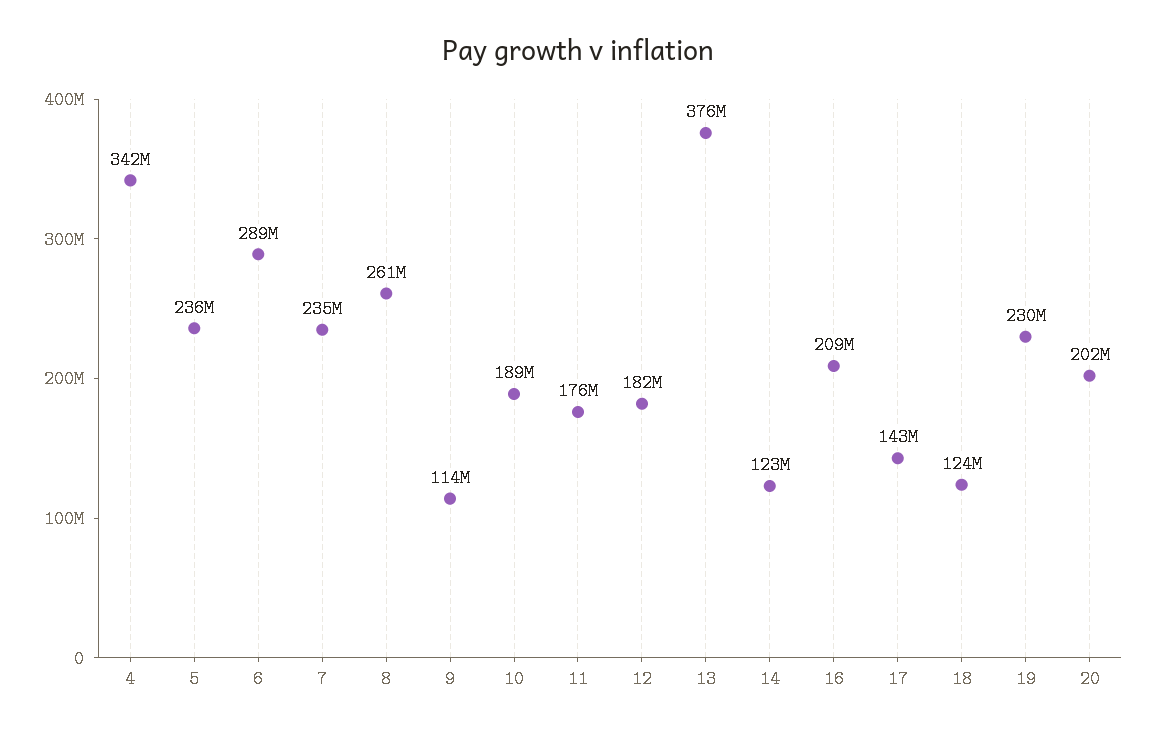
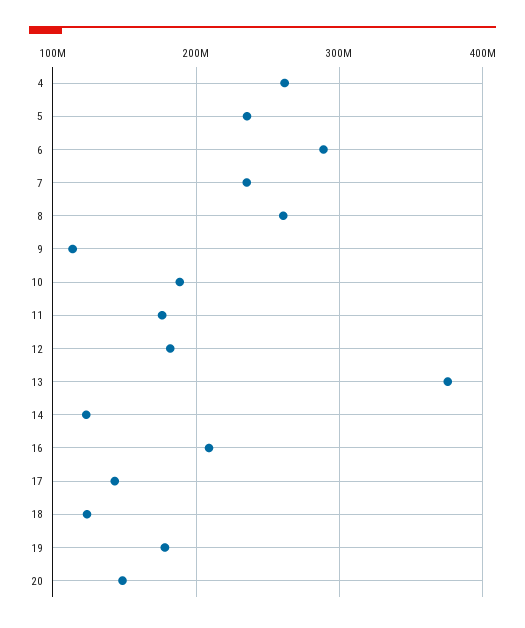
  {
-   "4": 342000000,
+   "4": 260000000,
    "5": 236000000,
    "6": 289000000,
    "7": 235000000,
    "8": 261000000,
    "9": 114000000,
    "10": 189000000,
    "11": 176000000,
    "12": 182000000,
    "13": 376000000,
    "14": 123000000,
    "16": 209000000,
    "17": 143000000,
    "18": 124000000,
-   "19": 230000000,
+   "19": 180000000,
-   "20": 202000000
+   "20": 150000000
  }

